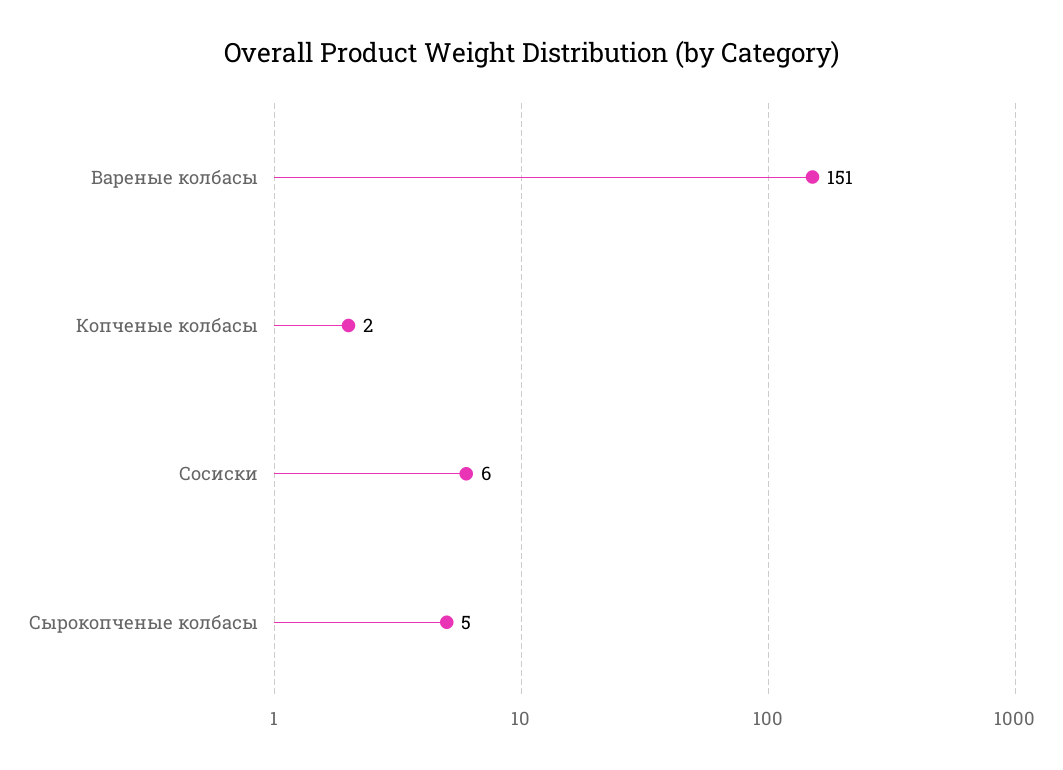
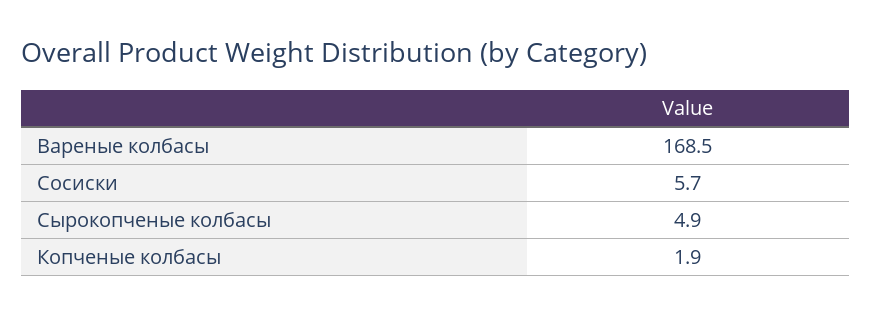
  {
-   "Вареные колбасы": 151,
+   "Вареные колбасы": 168.5,
    "Копченые колбасы": 1.9,
    "Сосиски": 5.7,
    "Сырокопченые колбасы": 4.9
  }

